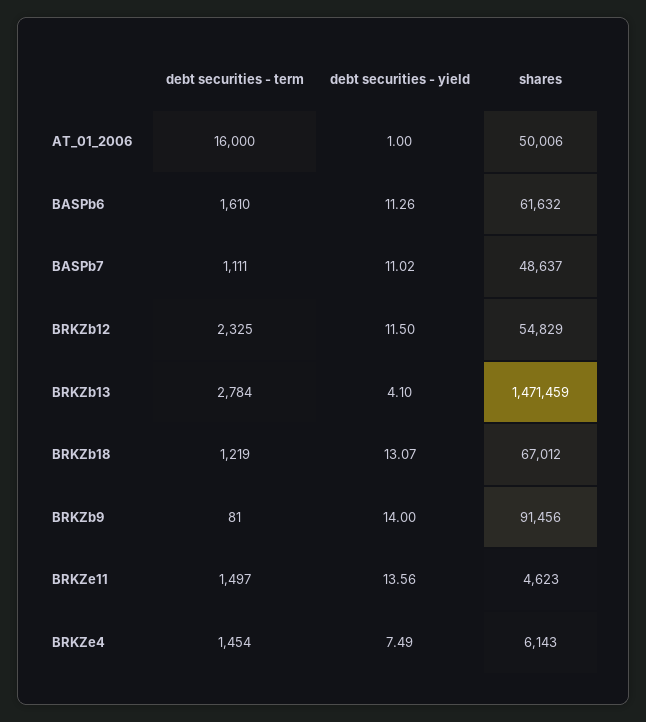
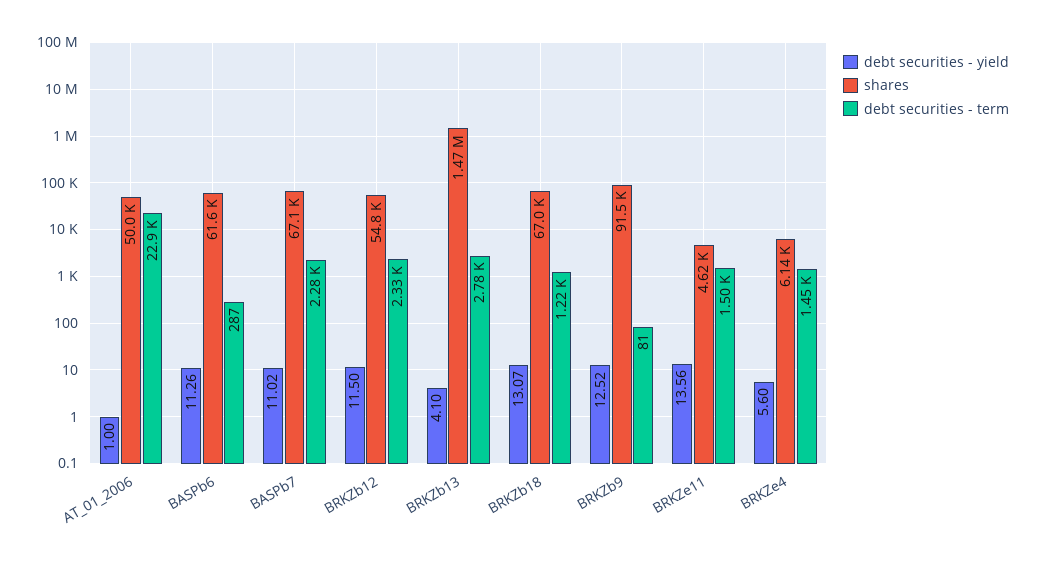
  {
    "debt securities - term": {
-     "AT_01_2006": 16000,
+     "AT_01_2006": 22900,
-     "BASPb6": 1610,
+     "BASPb6": 287,
-     "BASPb7": 1111,
+     "BASPb7": 2280,
      "BRKZb12": 2325,
      "BRKZb13": 2784,
      "BRKZb18": 1219,
      "BRKZb9": 81,
      "BRKZe11": 1497,
      "BRKZe4": 1454
    },
    "debt securities - yield": {
      "AT_01_2006": 1,
      "BASPb6": 11.26,
      "BASPb7": 11.02,
      "BRKZb12": 11.5,
      "BRKZb13": 4.1,
      "BRKZb18": 13.07,
-     "BRKZb9": 14,
+     "BRKZb9": 12.52,
      "BRKZe11": 13.56,
-     "BRKZe4": 7.49
+     "BRKZe4": 5.6
    },
    "shares": {
      "AT_01_2006": 50006,
      "BASPb6": 61632,
-     "BASPb7": 48637,
+     "BASPb7": 67100,
      "BRKZb12": 54829,
      "BRKZb13": 1471459,
      "BRKZb18": 67012,
      "BRKZb9": 91456,
      "BRKZe11": 4623,
      "BRKZe4": 6143
    }
  }

